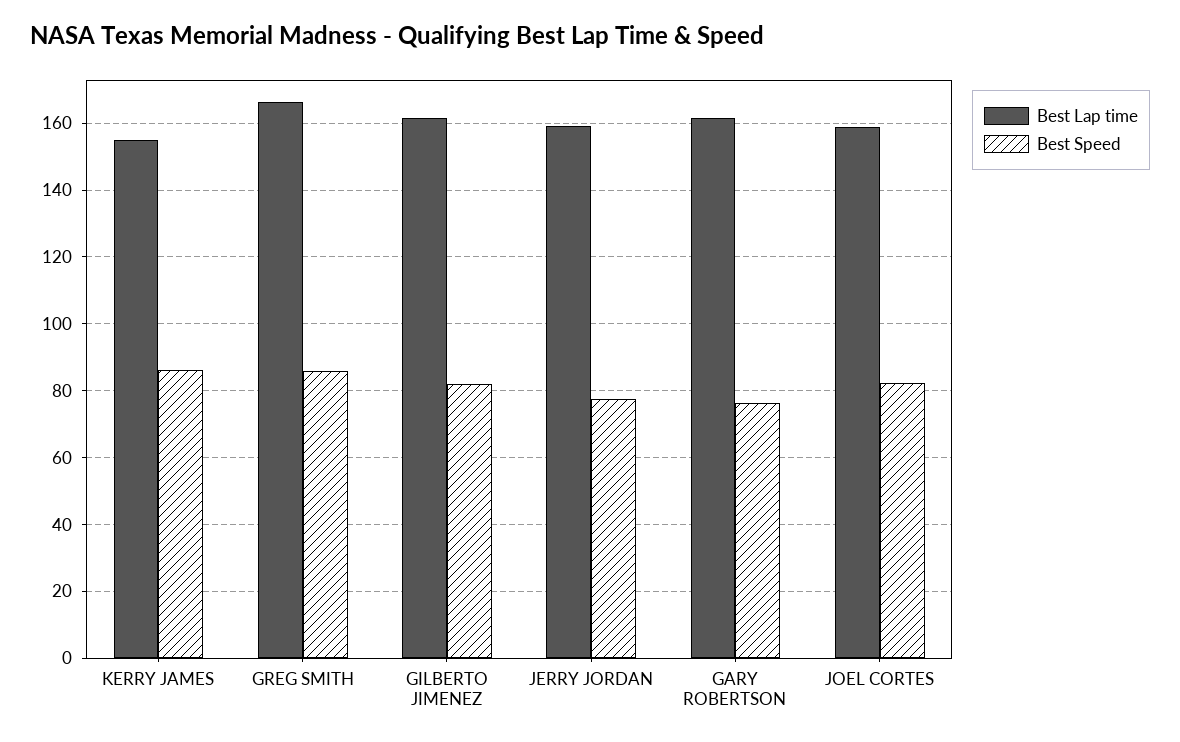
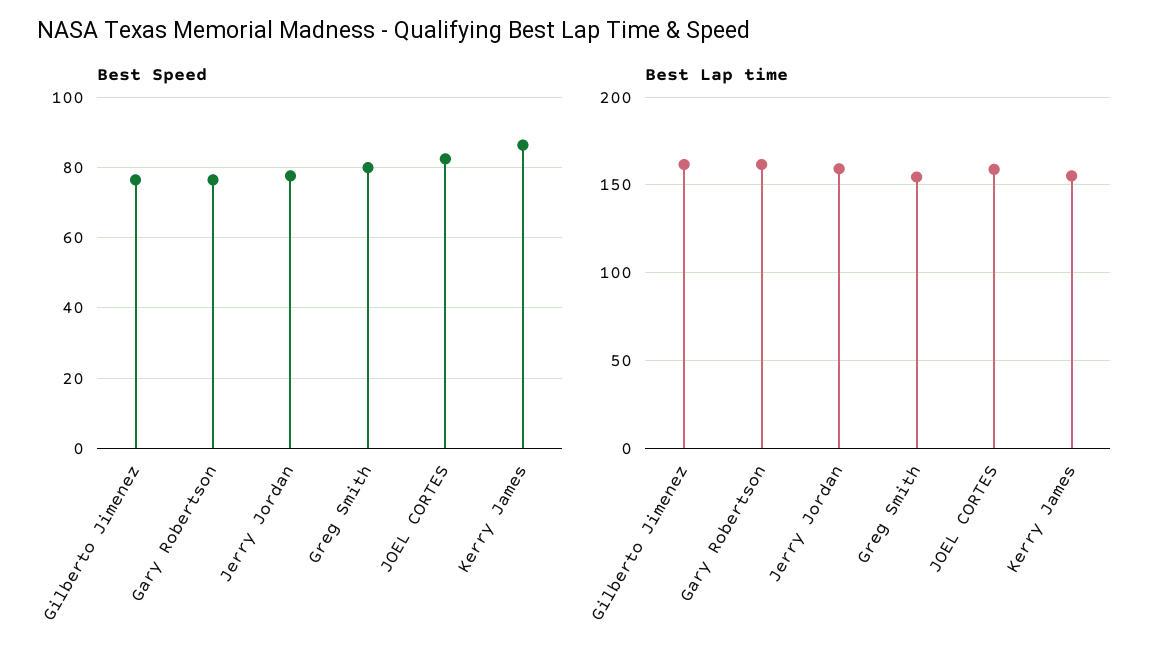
  {
    "Best Lap time": {
      "KERRY JAMES": 156,
-     "GREG SMITH": 166,
+     "GREG SMITH": 155,
      "GILBERTO JIMENEZ": 162,
      "JERRY JORDAN": 160,
      "GARY ROBERTSON": 162,
      "JOEL CORTES": 158
    },
    "Best Speed": {
      "KERRY JAMES": 86,
-     "GREG SMITH": 86,
+     "GREG SMITH": 80,
-     "GILBERTO JIMENEZ": 82,
+     "GILBERTO JIMENEZ": 76,
      "JERRY JORDAN": 78,
      "GARY ROBERTSON": 76,
      "JOEL CORTES": 82
    }
  }

